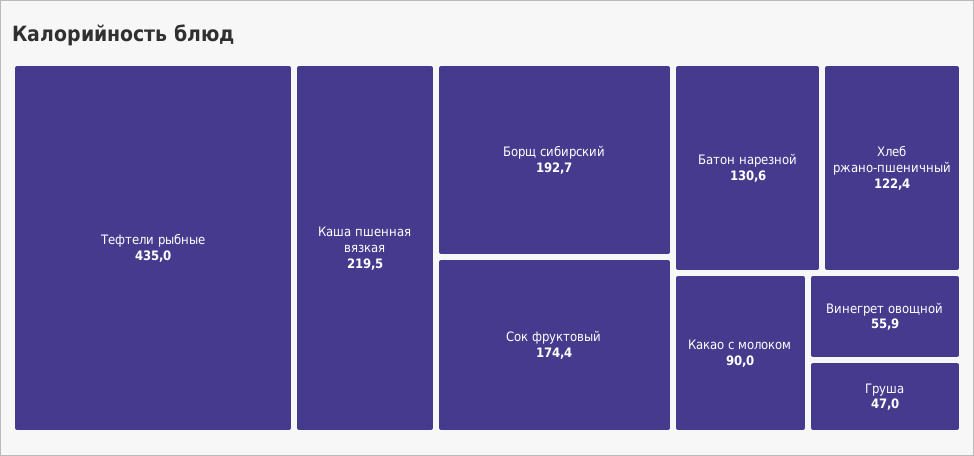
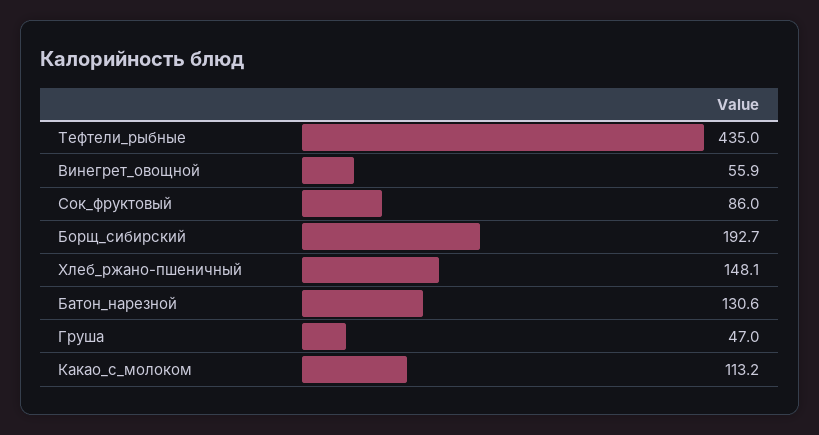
  {
    "Тефтели рыбные": 435,
-   "Каша пшенная вязкая": 219.5,
    "Борщ сибирский": 192.7,
-   "Сок фруктовый": 174.4,
+   "Сок фруктовый": 86,
    "Батон нарезной": 130.6,
-   "Хлеб ржано-пшеничный": 122.4,
+   "Хлеб ржано-пшеничный": 148.1,
-   "Какао с молоком": 90,
+   "Какао с молоком": 113.2,
    "Винегрет овощной": 55.9,
    "Груша": 47
  }

